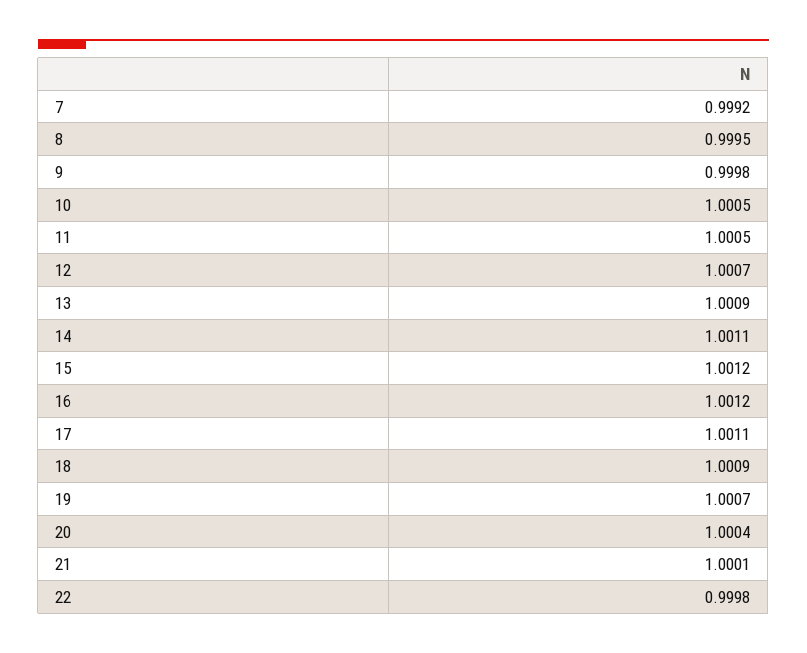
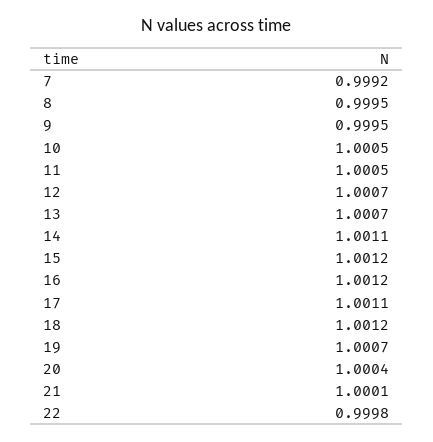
  {
    "7": 0.9992,
    "8": 0.9995,
-   "9": 0.9998,
+   "9": 0.9995,
    "10": 1.0005,
    "11": 1.0005,
    "12": 1.0007,
-   "13": 1.0009,
+   "13": 1.0007,
    "14": 1.0011,
    "15": 1.0012,
    "16": 1.0012,
    "17": 1.0011,
-   "18": 1.0009,
+   "18": 1.0012,
    "19": 1.0007,
    "20": 1.0004,
    "21": 1.0001,
    "22": 0.9998
  }

